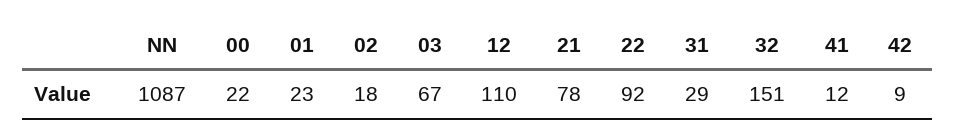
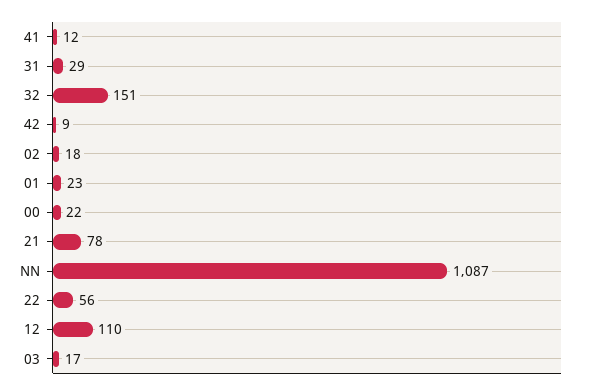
  {
    "NN": 1087,
    "00": 22,
    "01": 23,
    "02": 18,
-   "03": 67,
+   "03": 17,
    "12": 110,
    "21": 78,
-   "22": 92,
+   "22": 56,
    "31": 29,
    "32": 151,
    "41": 12,
    "42": 9
  }

